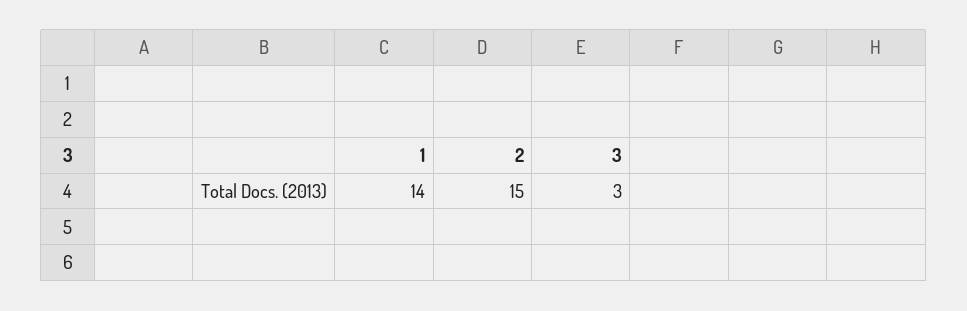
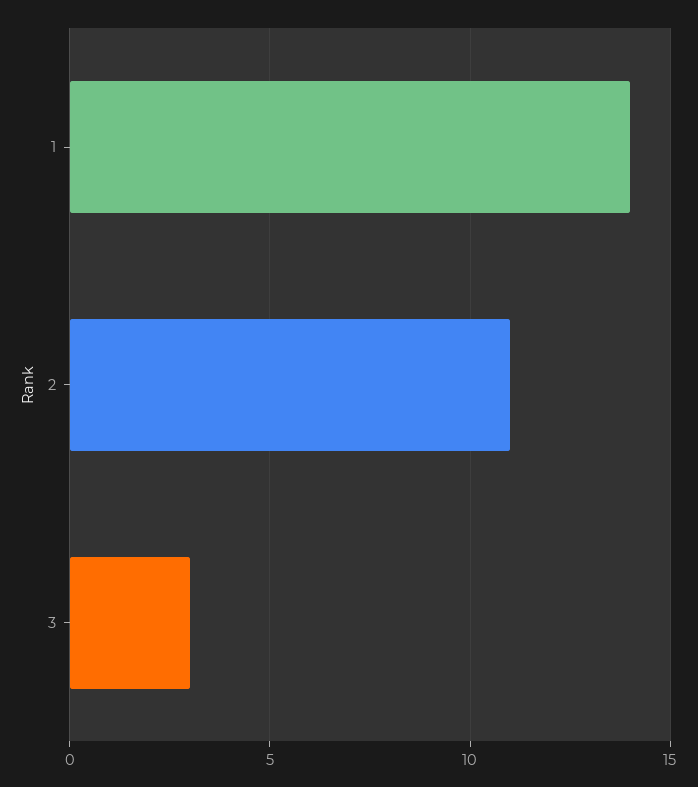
  {
    "1": 14,
-   "2": 15,
+   "2": 11,
    "3": 3
  }

